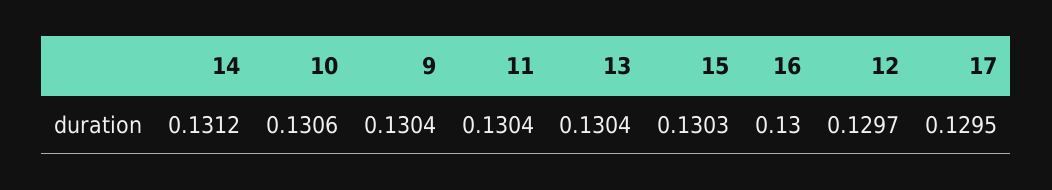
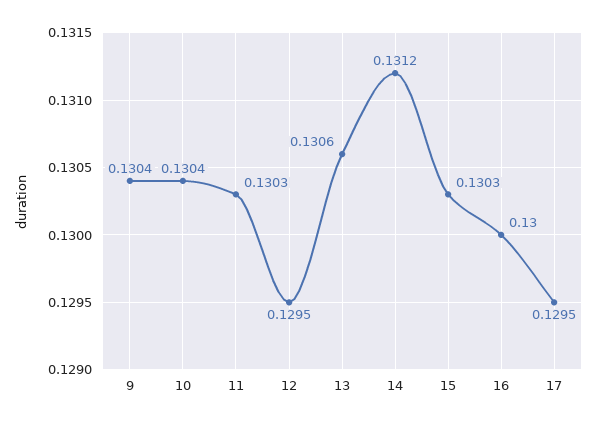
  {
    "14": 0.1312,
-   "10": 0.1306,
+   "10": 0.1304,
    "9": 0.1304,
-   "11": 0.1304,
+   "11": 0.1303,
-   "13": 0.1304,
+   "13": 0.1306,
    "15": 0.1303,
    "16": 0.13,
-   "12": 0.1297,
+   "12": 0.1295,
    "17": 0.1295
  }

